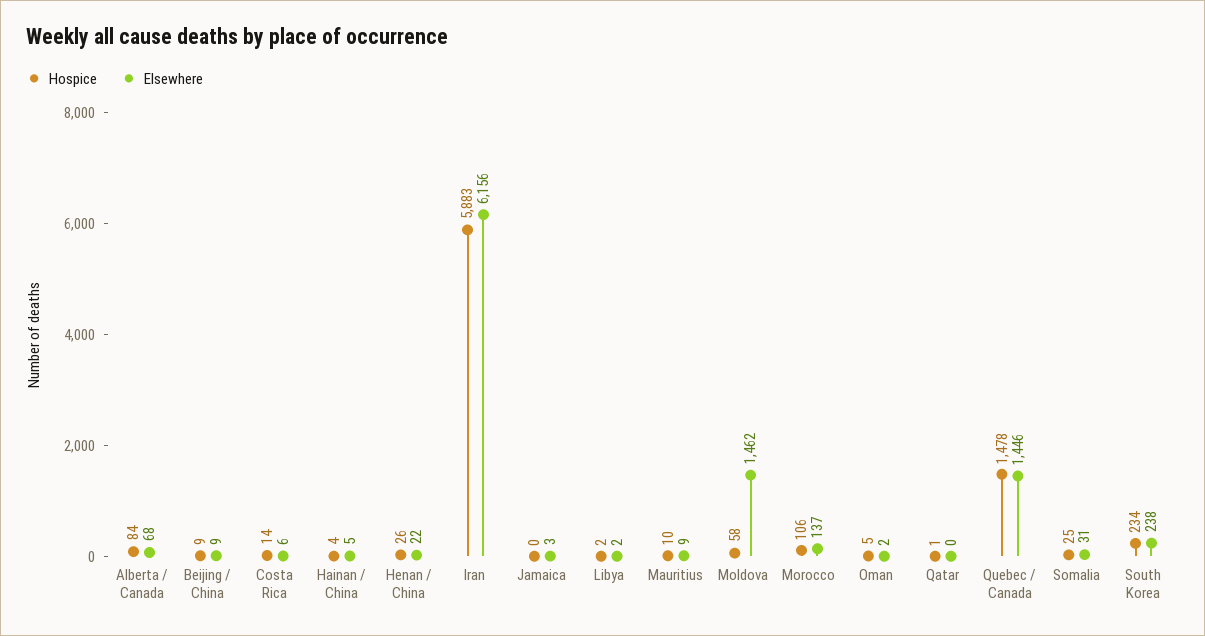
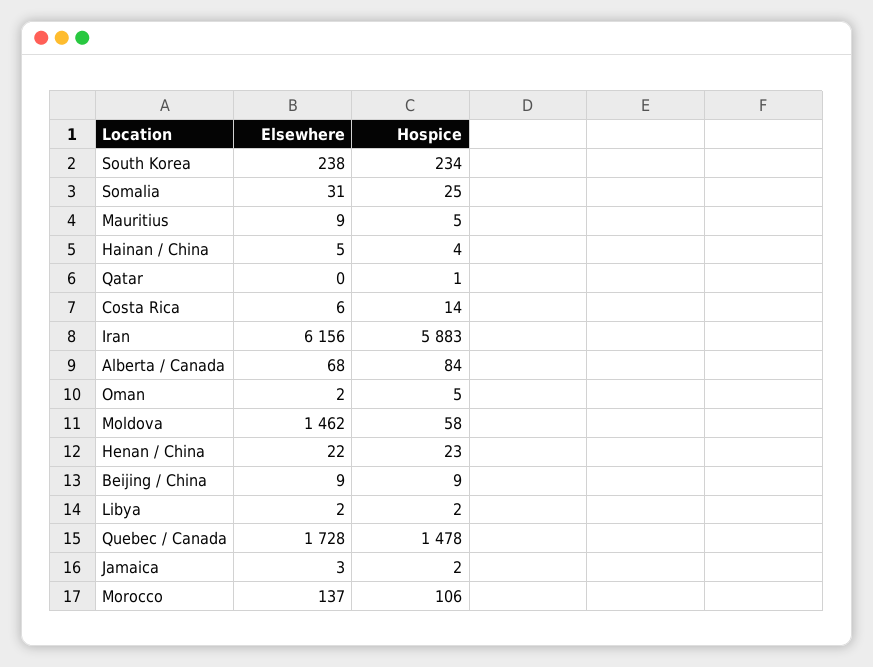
  {
    "Hospice": {
      "Alberta / Canada": 84,
      "Beijing / China": 9,
      "Costa Rica": 14,
      "Hainan / China": 4,
-     "Henan / China": 26,
+     "Henan / China": 23,
      "Iran": 5883,
-     "Jamaica": 0,
+     "Jamaica": 2,
      "Libya": 2,
-     "Mauritius": 10,
+     "Mauritius": 5,
      "Moldova": 58,
      "Morocco": 106,
      "Oman": 5,
      "Qatar": 1,
      "Quebec / Canada": 1478,
      "Somalia": 25,
      "South Korea": 234
    },
    "Elsewhere": {
      "Alberta / Canada": 68,
      "Beijing / China": 9,
      "Costa Rica": 6,
      "Hainan / China": 5,
      "Henan / China": 22,
      "Iran": 6156,
      "Jamaica": 3,
      "Libya": 2,
      "Mauritius": 9,
      "Moldova": 1462,
      "Morocco": 137,
      "Oman": 2,
      "Qatar": 0,
-     "Quebec / Canada": 1446,
+     "Quebec / Canada": 1728,
      "Somalia": 31,
      "South Korea": 238
    }
  }

